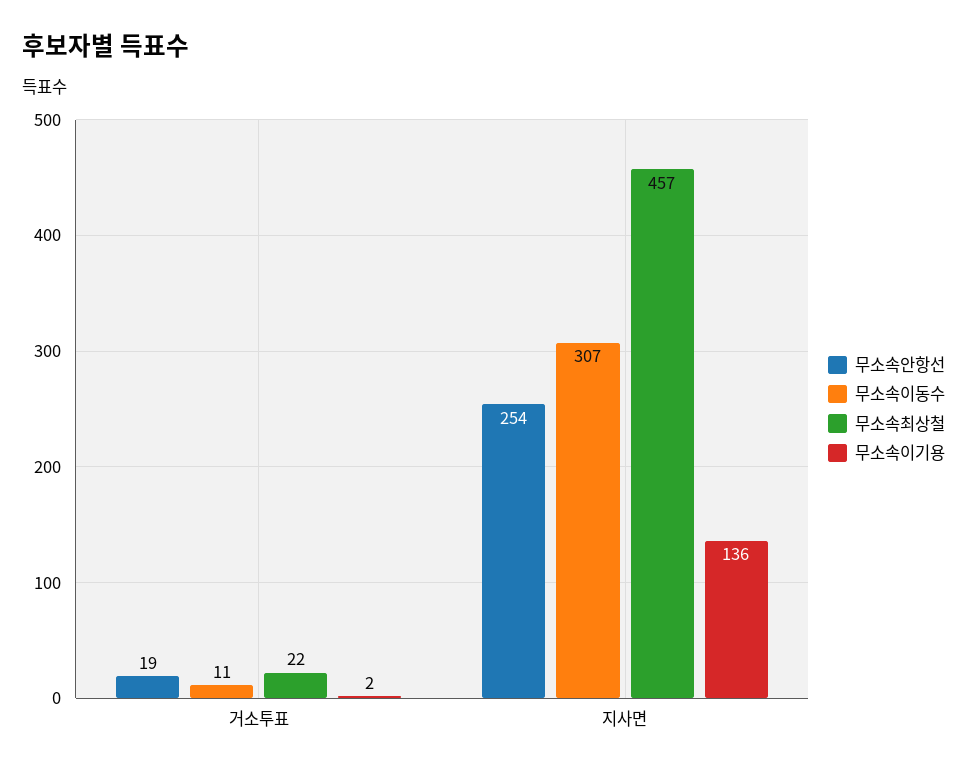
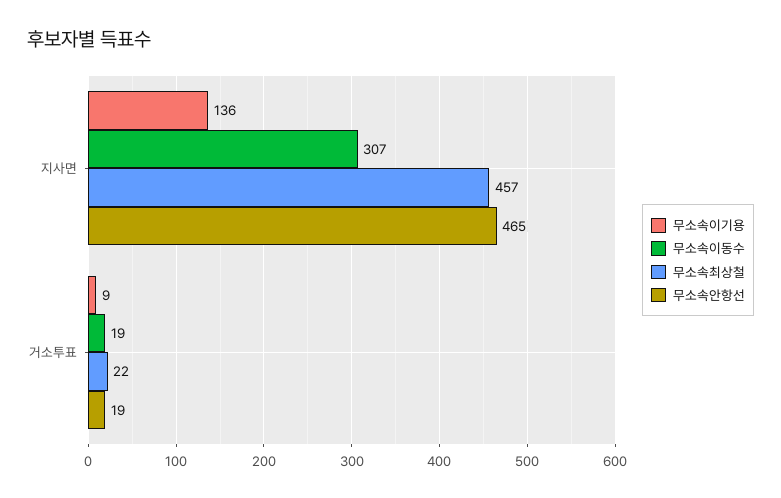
  {
    "무소속안항선": {
      "거소투표": 19,
-     "지사면": 254
+     "지사면": 465
    },
    "무소속이동수": {
-     "거소투표": 11,
+     "거소투표": 19,
      "지사면": 307
    },
    "무소속최상철": {
      "거소투표": 22,
      "지사면": 457
    },
    "무소속이기용": {
-     "거소투표": 2,
+     "거소투표": 9,
      "지사면": 136
    }
  }

